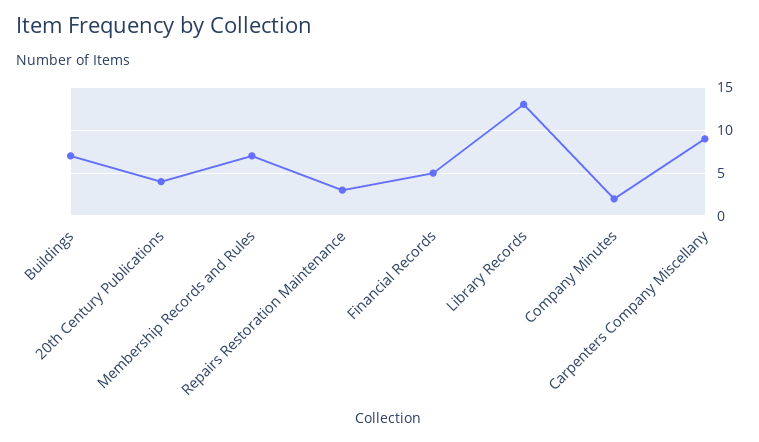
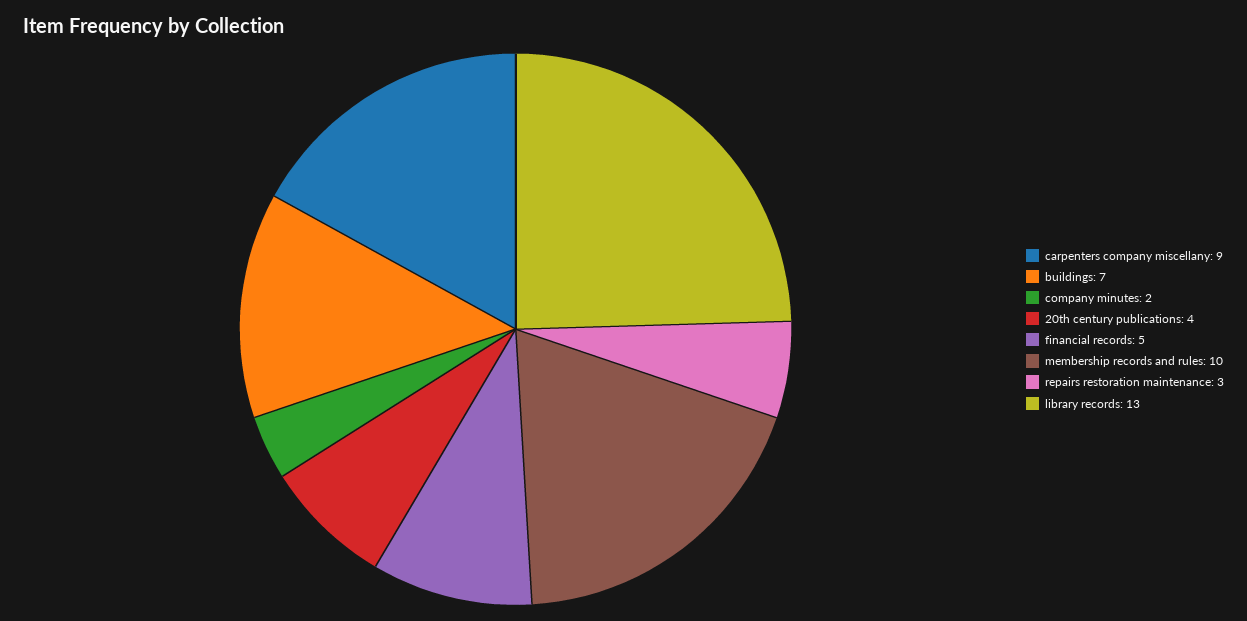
  {
    "Buildings": 7,
    "20th Century Publications": 4,
-   "Membership Records and Rules": 7,
+   "Membership Records and Rules": 10,
    "Repairs Restoration Maintenance": 3,
    "Financial Records": 5,
    "Library Records": 13,
    "Company Minutes": 2,
    "Carpenters Company Miscellany": 9
  }

